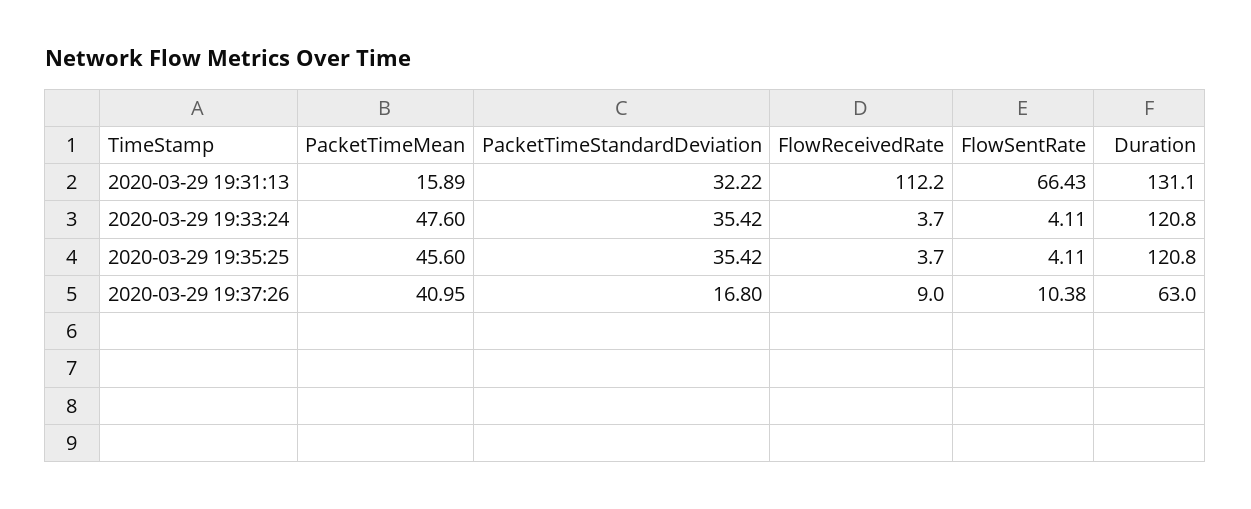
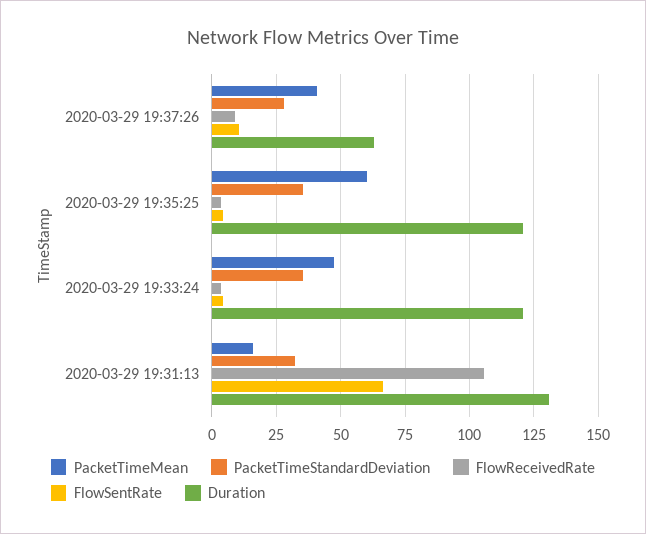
  {
    "PacketTimeMean": {
      "2020-03-29 19:31:13": 15.89,
      "2020-03-29 19:33:24": 47.6,
-     "2020-03-29 19:35:25": 45.6,
+     "2020-03-29 19:35:25": 60,
      "2020-03-29 19:37:26": 40.95
    },
    "PacketTimeStandardDeviation": {
      "2020-03-29 19:31:13": 32.22,
      "2020-03-29 19:33:24": 35.42,
      "2020-03-29 19:35:25": 35.42,
-     "2020-03-29 19:37:26": 16.8
+     "2020-03-29 19:37:26": 27.5
    },
    "FlowReceivedRate": {
-     "2020-03-29 19:31:13": 112.2,
+     "2020-03-29 19:31:13": 105,
      "2020-03-29 19:33:24": 3.7,
      "2020-03-29 19:35:25": 3.7,
      "2020-03-29 19:37:26": 9
    },
    "FlowSentRate": {
      "2020-03-29 19:31:13": 66.43,
      "2020-03-29 19:33:24": 4.11,
      "2020-03-29 19:35:25": 4.11,
      "2020-03-29 19:37:26": 10.38
    },
    "Duration": {
      "2020-03-29 19:31:13": 131.1,
      "2020-03-29 19:33:24": 120.8,
      "2020-03-29 19:35:25": 120.8,
      "2020-03-29 19:37:26": 63
    }
  }

